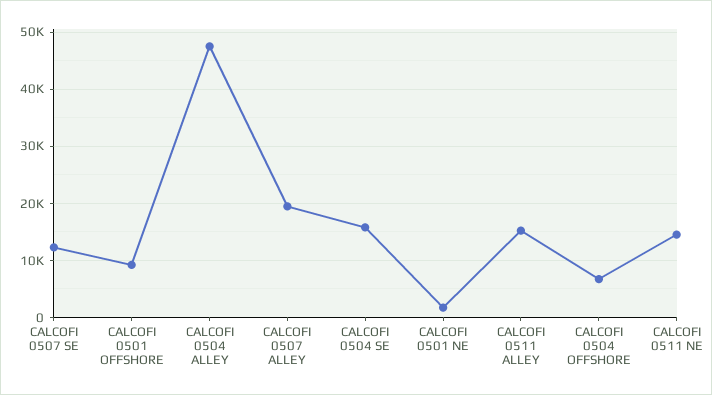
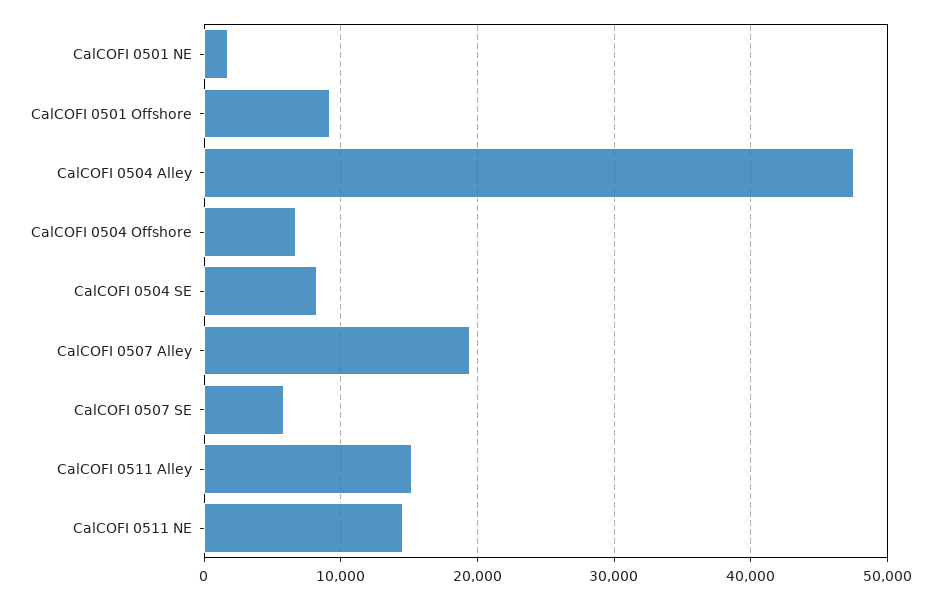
  {
-   "CALCOFI 0507 SE": 12000,
+   "CALCOFI 0507 SE": 6000,
    "CALCOFI 0501 OFFSHORE": 9000,
    "CALCOFI 0504 ALLEY": 48000,
    "CALCOFI 0507 ALLEY": 19000,
-   "CALCOFI 0504 SE": 16000,
+   "CALCOFI 0504 SE": 8000,
    "CALCOFI 0501 NE": 2000,
    "CALCOFI 0511 ALLEY": 15000,
    "CALCOFI 0504 OFFSHORE": 7000,
    "CALCOFI 0511 NE": 15000
  }

